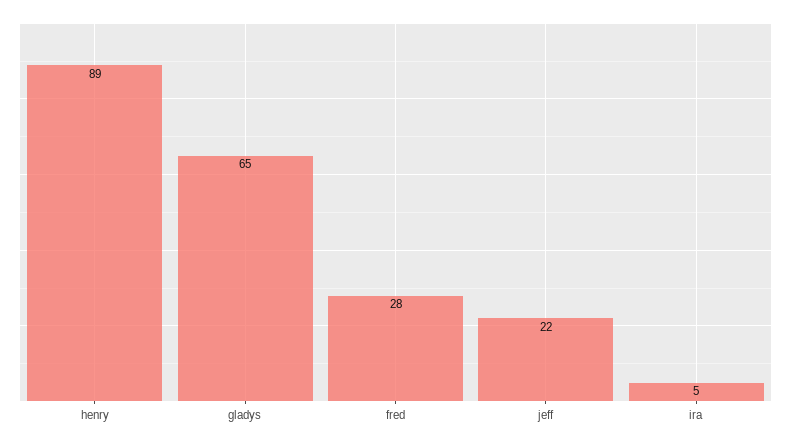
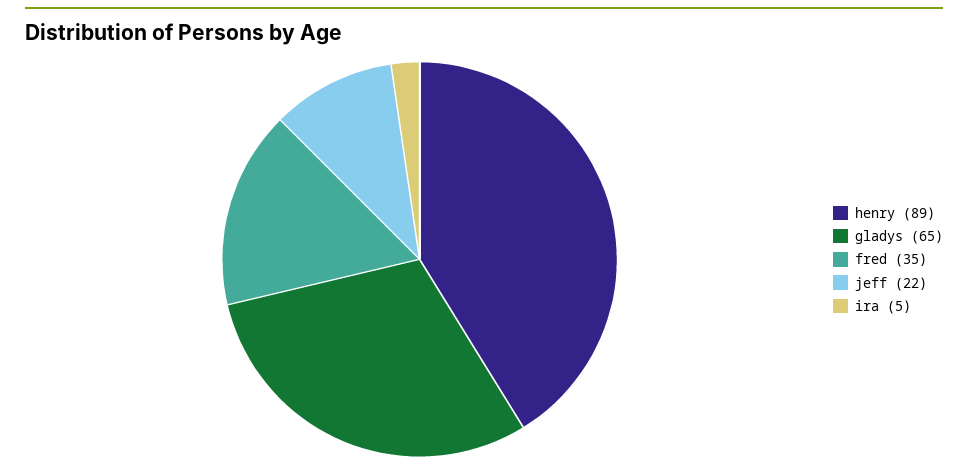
  {
    "henry": 89,
    "gladys": 65,
-   "fred": 28,
+   "fred": 35,
    "jeff": 22,
    "ira": 5
  }

